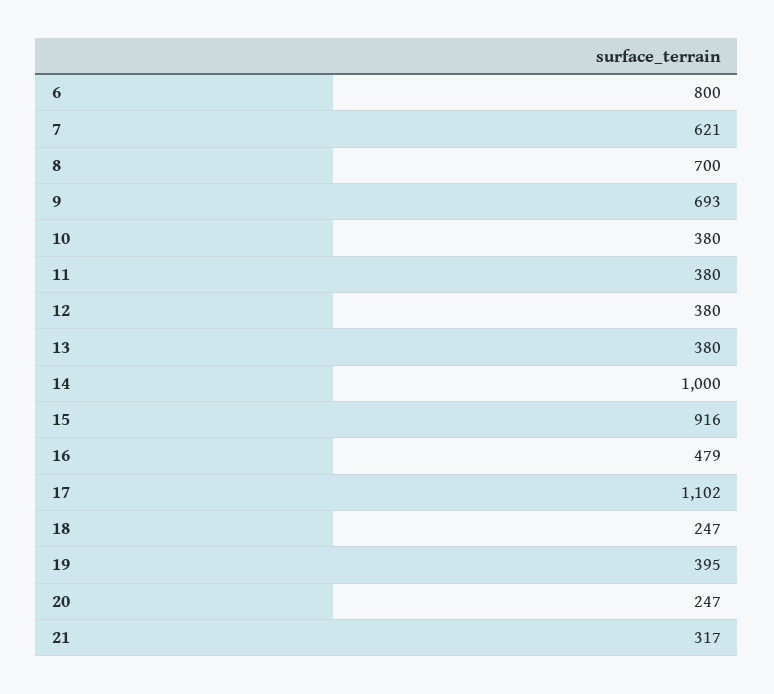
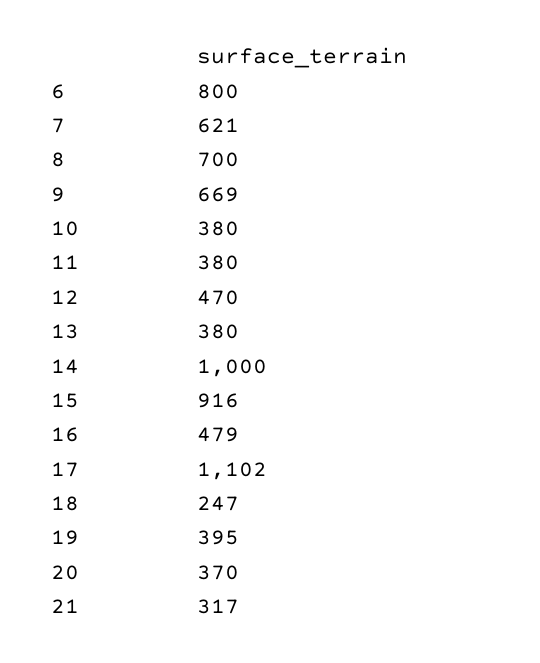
  {
    "6": 800,
    "7": 621,
    "8": 700,
-   "9": 693,
+   "9": 669,
    "10": 380,
    "11": 380,
-   "12": 380,
+   "12": 470,
    "13": 380,
    "14": 1000,
    "15": 916,
    "16": 479,
    "17": 1102,
    "18": 247,
    "19": 395,
-   "20": 247,
+   "20": 370,
    "21": 317
  }

